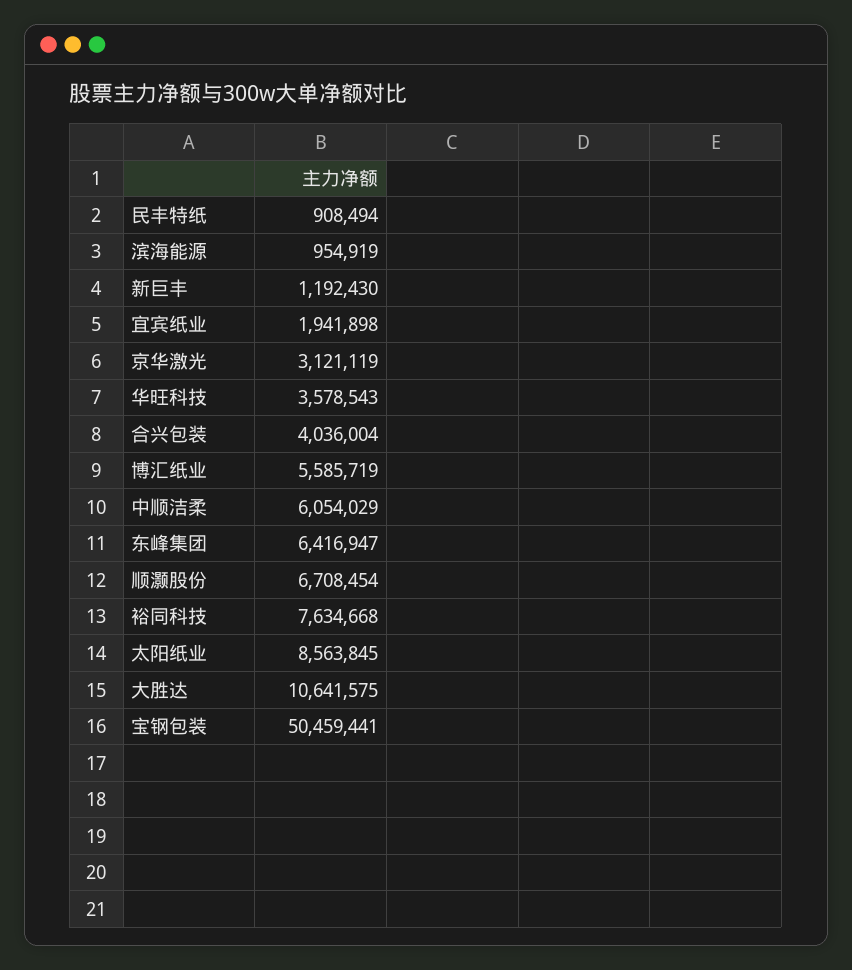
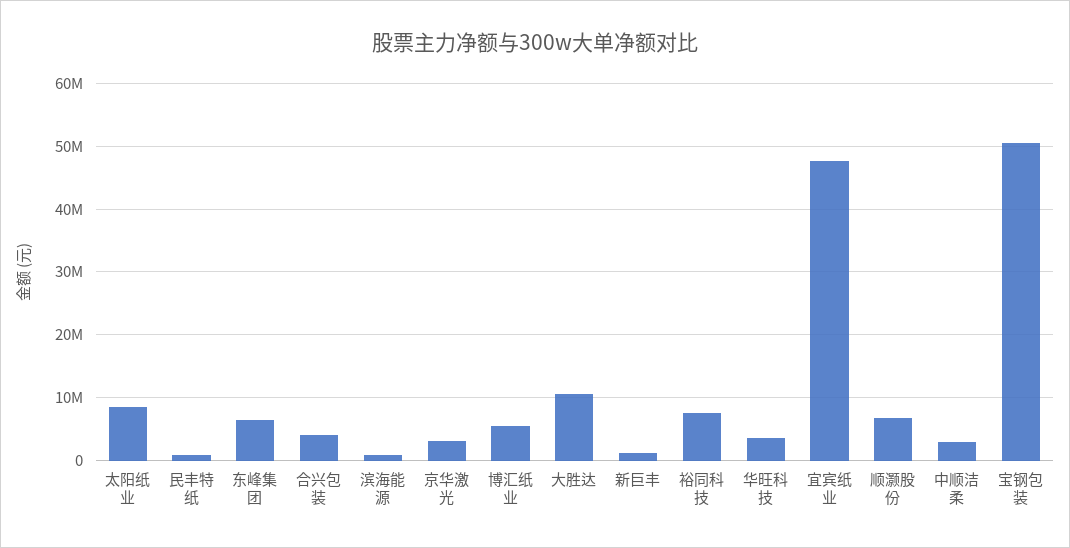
  {
    "民丰特纸": 908494,
    "滨海能源": 954919,
    "新巨丰": 1192430,
-   "宜宾纸业": 1941898,
+   "宜宾纸业": 48000000,
    "京华激光": 3121119,
    "华旺科技": 3578543,
    "合兴包装": 4036004,
    "博汇纸业": 5585719,
-   "中顺洁柔": 6054029,
+   "中顺洁柔": 3000000,
    "东峰集团": 6416947,
    "顺灏股份": 6708454,
    "裕同科技": 7634668,
    "太阳纸业": 8563845,
    "大胜达": 10641575,
    "宝钢包装": 50459441
  }

